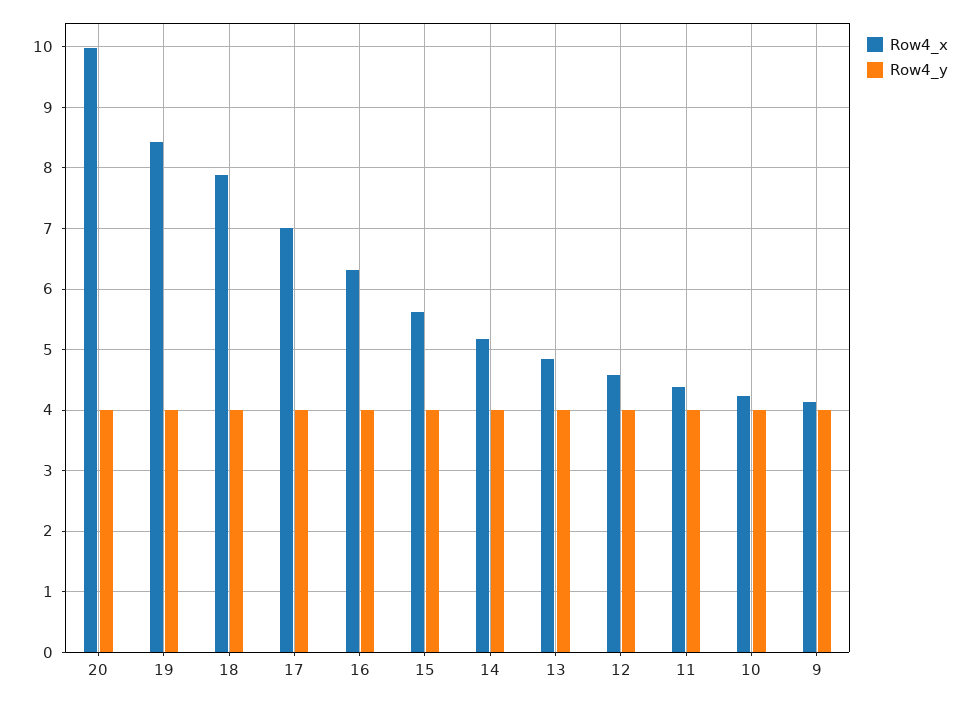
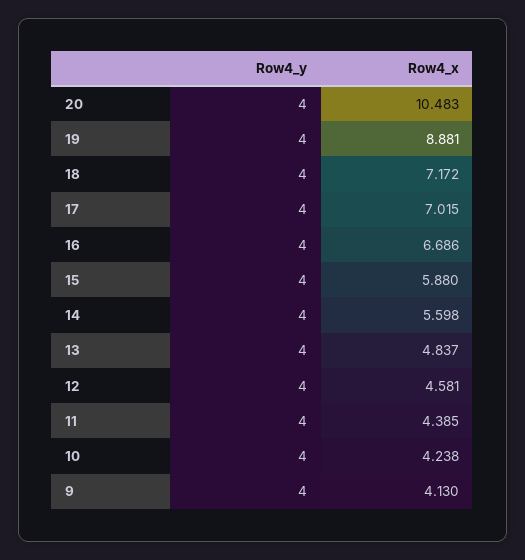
  {
    "Row4_x": {
-     "20": 10,
+     "20": 10.483,
-     "19": 8.4,
+     "19": 8.881,
-     "18": 7.9,
+     "18": 7.172,
      "17": 7.015,
-     "16": 6.3,
+     "16": 6.686,
-     "15": 5.6,
+     "15": 5.88,
-     "14": 5.2,
+     "14": 5.598,
      "13": 4.837,
      "12": 4.581,
      "11": 4.385,
      "10": 4.238,
      "9": 4.13
    },
    "Row4_y": {
      "20": 4,
      "19": 4,
      "18": 4,
      "17": 4,
      "16": 4,
      "15": 4,
      "14": 4,
      "13": 4,
      "12": 4,
      "11": 4,
      "10": 4,
      "9": 4
    }
  }

